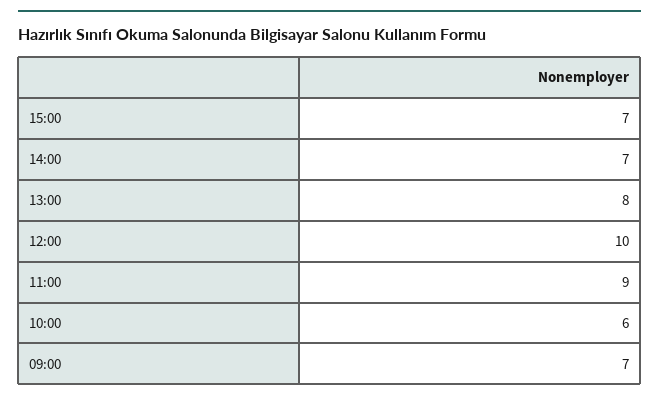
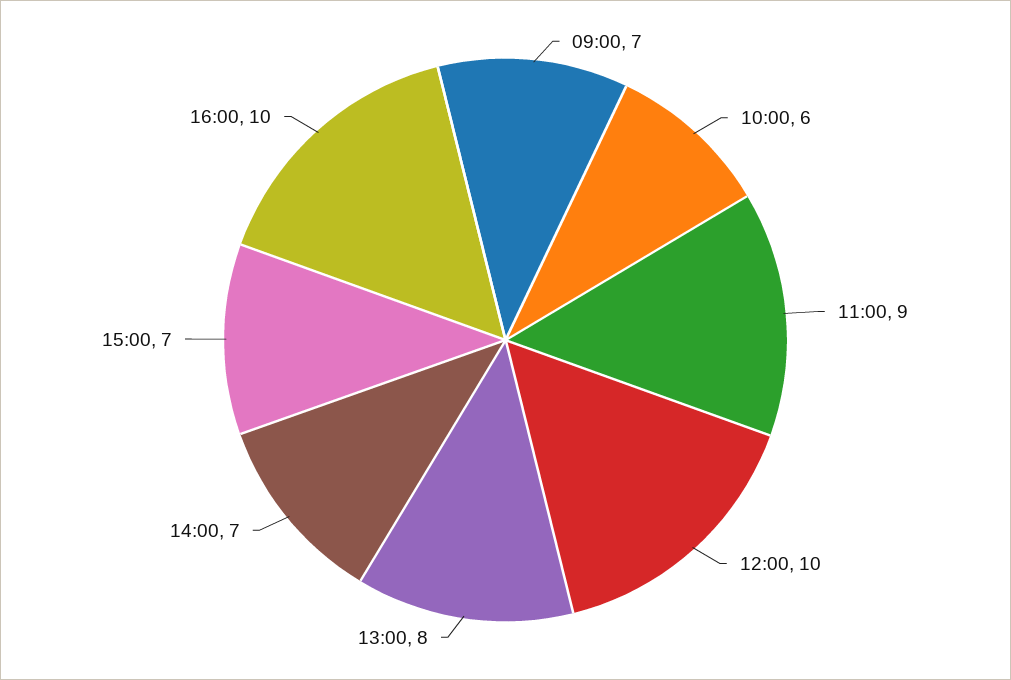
  {
    "15:00": 7,
    "14:00": 7,
    "13:00": 8,
    "12:00": 10,
    "11:00": 9,
    "10:00": 6,
-   "09:00": 7
+   "09:00": 7,
+   "16:00": 10
  }

